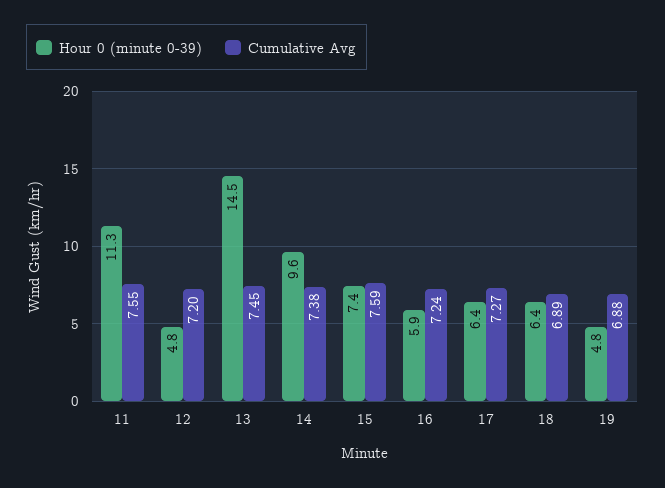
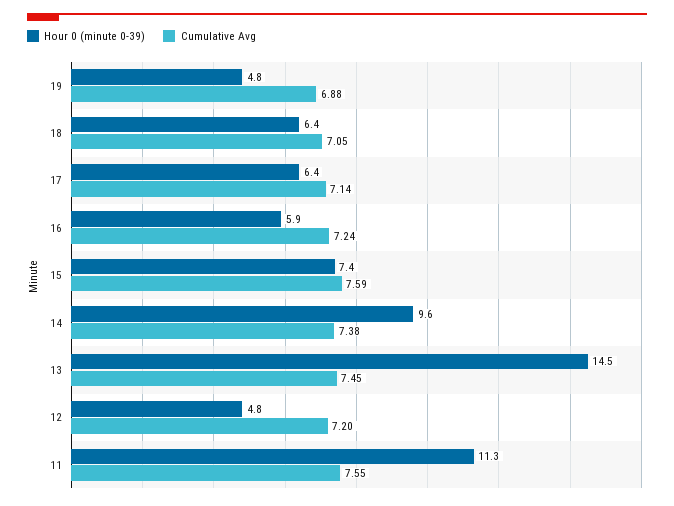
  {
    "Hour 0 (minute 0-39)": {
      "11": 11.3,
      "12": 4.8,
      "13": 14.5,
      "14": 9.6,
      "15": 7.4,
      "16": 5.9,
      "17": 6.4,
      "18": 6.4,
      "19": 4.8
    },
    "Cumulative Avg": {
      "11": 7.55,
      "12": 7.2,
      "13": 7.45,
      "14": 7.38,
      "15": 7.59,
      "16": 7.24,
-     "17": 7.27,
+     "17": 7.14,
-     "18": 6.89,
+     "18": 7.05,
      "19": 6.88
    }
  }

